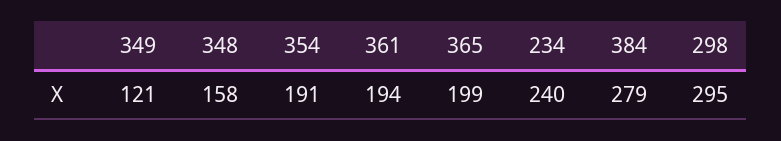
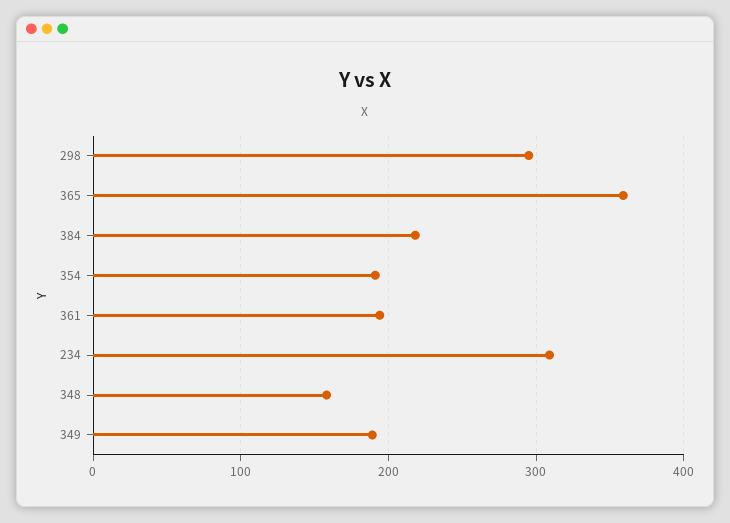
  {
-   "349": 121,
+   "349": 190,
    "348": 158,
    "354": 191,
    "361": 194,
-   "365": 199,
+   "365": 360,
-   "234": 240,
+   "234": 310,
-   "384": 279,
+   "384": 220,
    "298": 295
  }

